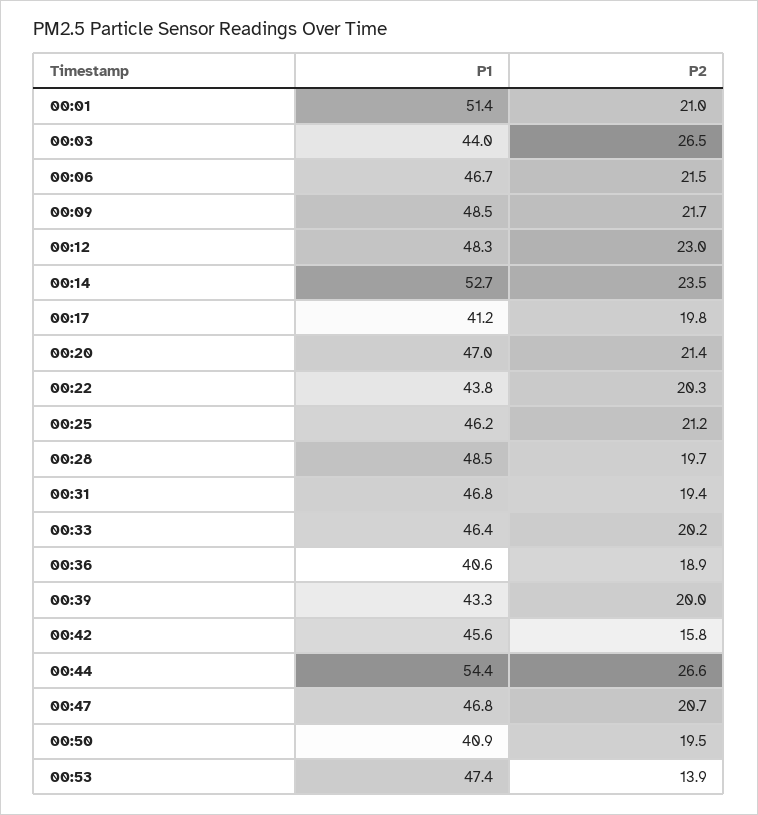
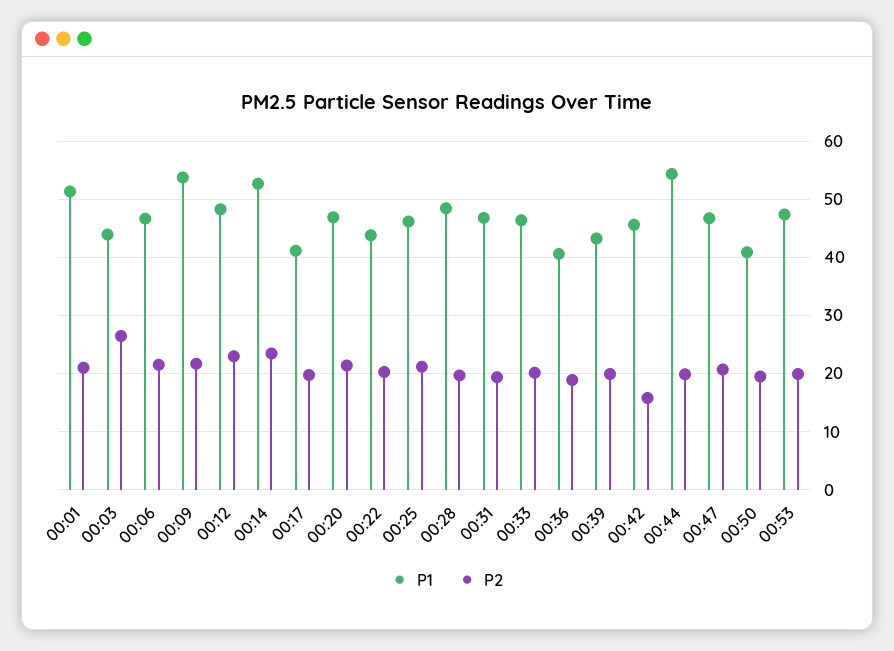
  {
    "P1": {
      "00:01": 51.4,
      "00:03": 44,
      "00:06": 46.7,
-     "00:09": 48.5,
+     "00:09": 54,
      "00:12": 48.3,
      "00:14": 52.7,
      "00:17": 41.2,
      "00:20": 47,
      "00:22": 43.8,
      "00:25": 46.2,
      "00:28": 48.5,
      "00:31": 46.8,
      "00:33": 46.4,
      "00:36": 40.6,
      "00:39": 43.3,
      "00:42": 45.6,
      "00:44": 54.4,
      "00:47": 46.8,
      "00:50": 40.9,
      "00:53": 47.4
    },
    "P2": {
      "00:01": 21,
      "00:03": 26.5,
      "00:06": 21.5,
      "00:09": 21.7,
      "00:12": 23,
      "00:14": 23.5,
      "00:17": 19.8,
      "00:20": 21.4,
      "00:22": 20.3,
      "00:25": 21.2,
      "00:28": 19.7,
      "00:31": 19.4,
      "00:33": 20.2,
      "00:36": 18.9,
      "00:39": 20,
      "00:42": 15.8,
-     "00:44": 26.6,
+     "00:44": 20,
      "00:47": 20.7,
      "00:50": 19.5,
-     "00:53": 13.9
+     "00:53": 20
    }
  }

